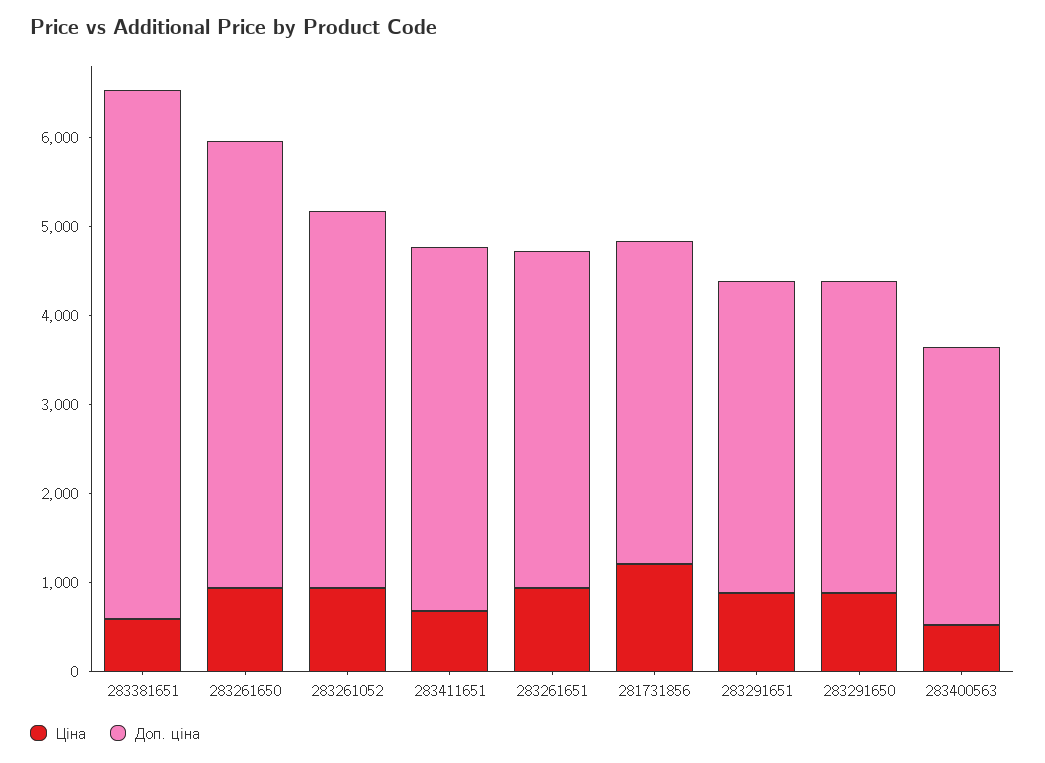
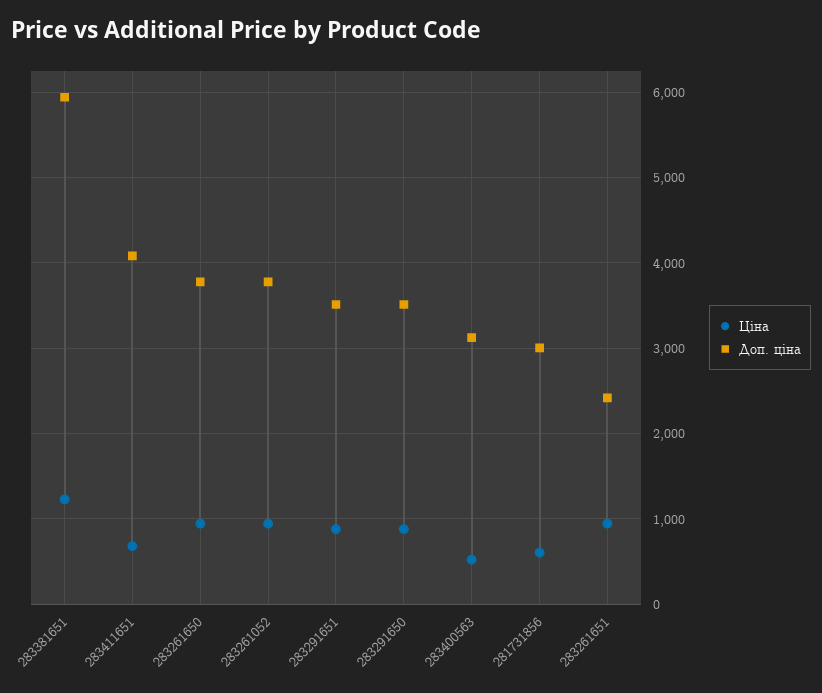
  {
    "Ціна": {
-     "283381651": 600,
+     "283381651": 1200,
      "283261650": 900,
      "283261052": 900,
      "283411651": 700,
      "283261651": 900,
-     "281731856": 1200,
+     "281731856": 600,
      "283291651": 900,
      "283291650": 900,
      "283400563": 500
    },
    "Доп. ціна": {
      "283381651": 5900,
-     "283261650": 5000,
+     "283261650": 3800,
-     "283261052": 4200,
+     "283261052": 3800,
      "283411651": 4100,
-     "283261651": 3800,
+     "283261651": 2400,
-     "281731856": 3600,
+     "281731856": 3000,
      "283291651": 3500,
      "283291650": 3500,
      "283400563": 3100
    }
  }

